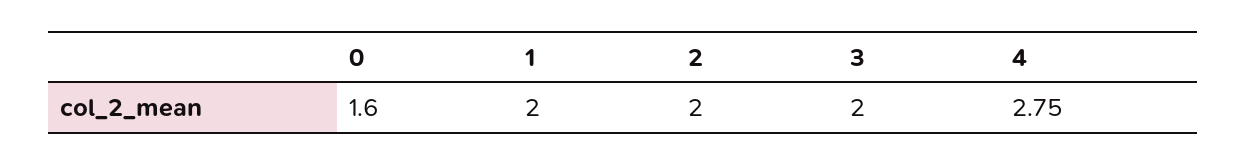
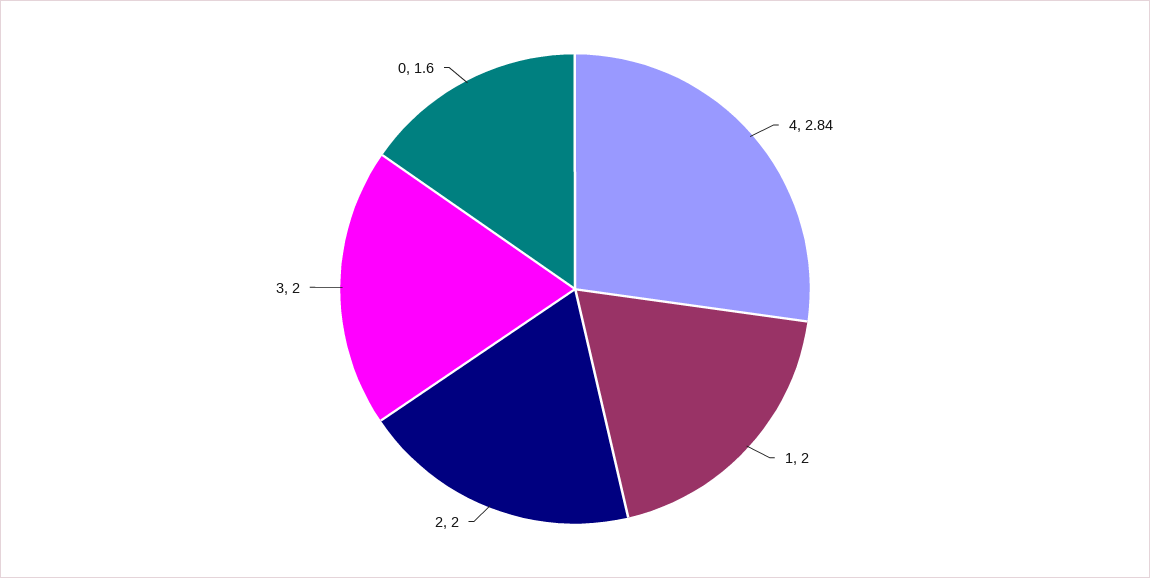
  {
    "0": 1.6,
    "1": 2,
    "2": 2,
    "3": 2,
-   "4": 2.75
+   "4": 2.84
  }

